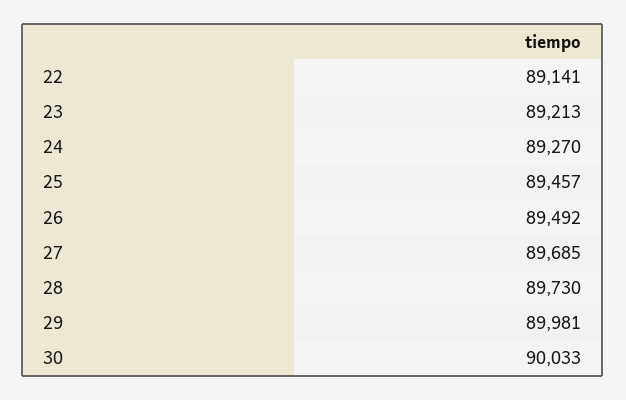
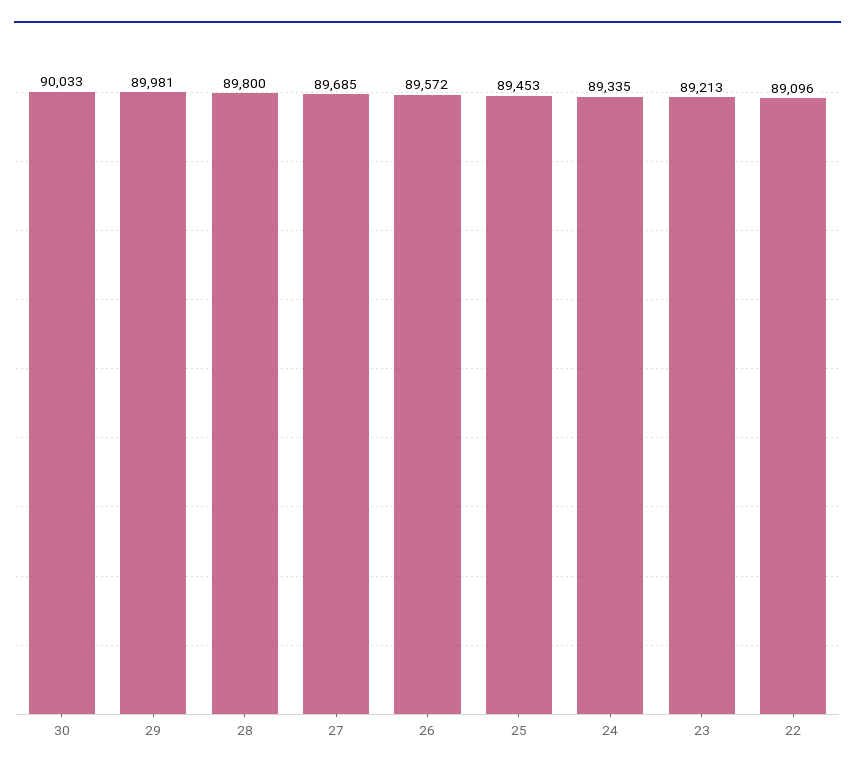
  {
-   "22": 89141,
+   "22": 89096,
    "23": 89213,
-   "24": 89270,
+   "24": 89335,
-   "25": 89457,
+   "25": 89453,
-   "26": 89492,
+   "26": 89572,
    "27": 89685,
-   "28": 89730,
+   "28": 89800,
    "29": 89981,
    "30": 90033
  }

